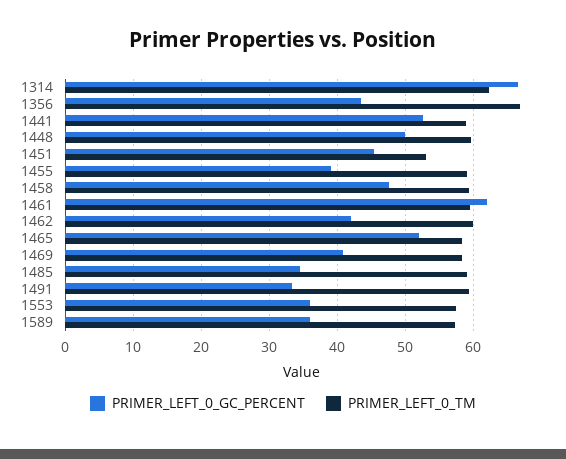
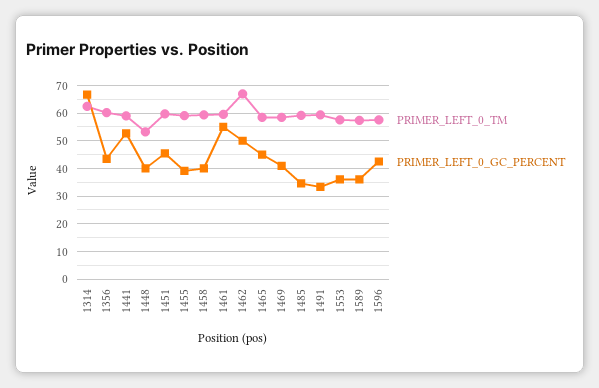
  {
    "PRIMER_LEFT_0_GC_PERCENT": {
      "1314": 67,
      "1356": 43,
      "1441": 53,
-     "1448": 50,
+     "1448": 40,
      "1451": 45,
      "1455": 39,
-     "1458": 48,
+     "1458": 40,
-     "1461": 62,
+     "1461": 55,
-     "1462": 42,
+     "1462": 50,
-     "1465": 52,
+     "1465": 45,
      "1469": 41,
      "1485": 35,
      "1491": 33,
      "1553": 36,
-     "1589": 36
+     "1589": 36,
+     "1596": 42.5
    },
    "PRIMER_LEFT_0_TM": {
      "1314": 62,
-     "1356": 67,
+     "1356": 60,
      "1441": 59,
-     "1448": 60,
+     "1448": 52.5,
-     "1451": 53,
+     "1451": 60,
      "1455": 59,
      "1458": 59,
      "1461": 60,
-     "1462": 60,
+     "1462": 67.5,
      "1465": 58,
      "1469": 58,
      "1485": 59,
      "1491": 59,
      "1553": 58,
-     "1589": 57
+     "1589": 57,
+     "1596": 57.5
    }
  }

